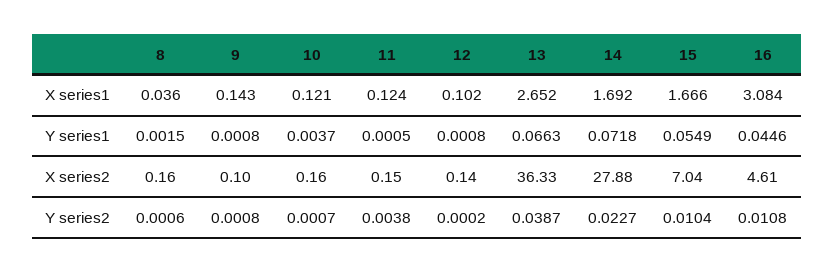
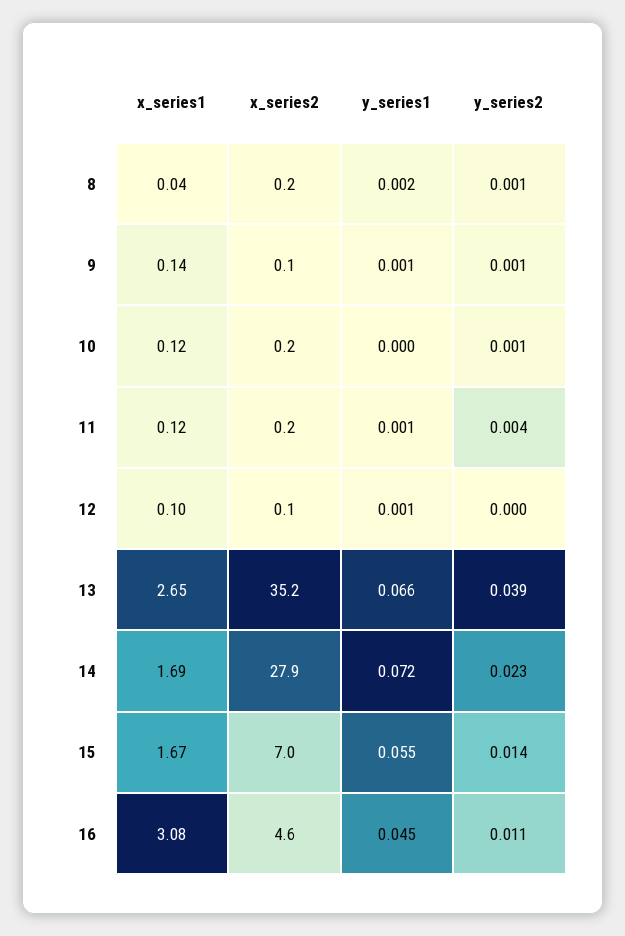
  {
    "8": {
      "X series1": 0.036,
      "Y series1": 0.0015,
      "X series2": 0.16,
      "Y series2": 0.0006
    },
    "9": {
      "X series1": 0.143,
      "Y series1": 0.0008,
      "X series2": 0.1,
      "Y series2": 0.0008
    },
    "10": {
      "X series1": 0.121,
-     "Y series1": 0.0037,
+     "Y series1": 0,
      "X series2": 0.16,
      "Y series2": 0.0007
    },
    "11": {
      "X series1": 0.124,
      "Y series1": 0.0005,
      "X series2": 0.15,
      "Y series2": 0.0038
    },
    "12": {
      "X series1": 0.102,
      "Y series1": 0.0008,
      "X series2": 0.14,
      "Y series2": 0.0002
    },
    "13": {
      "X series1": 2.652,
      "Y series1": 0.0663,
-     "X series2": 36.33,
+     "X series2": 35.2,
      "Y series2": 0.0387
    },
    "14": {
      "X series1": 1.692,
      "Y series1": 0.0718,
      "X series2": 27.88,
      "Y series2": 0.0227
    },
    "15": {
      "X series1": 1.666,
      "Y series1": 0.0549,
      "X series2": 7.04,
-     "Y series2": 0.0104
+     "Y series2": 0.014
    },
    "16": {
      "X series1": 3.084,
      "Y series1": 0.0446,
      "X series2": 4.61,
      "Y series2": 0.0108
    }
  }

